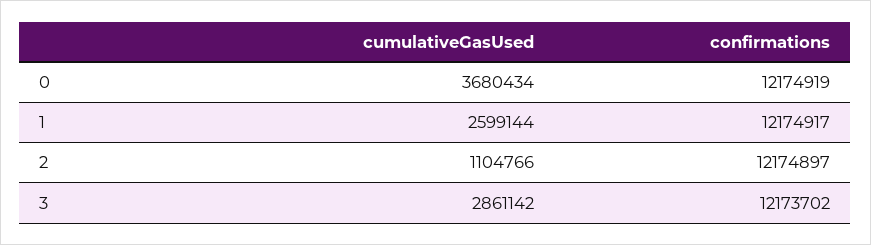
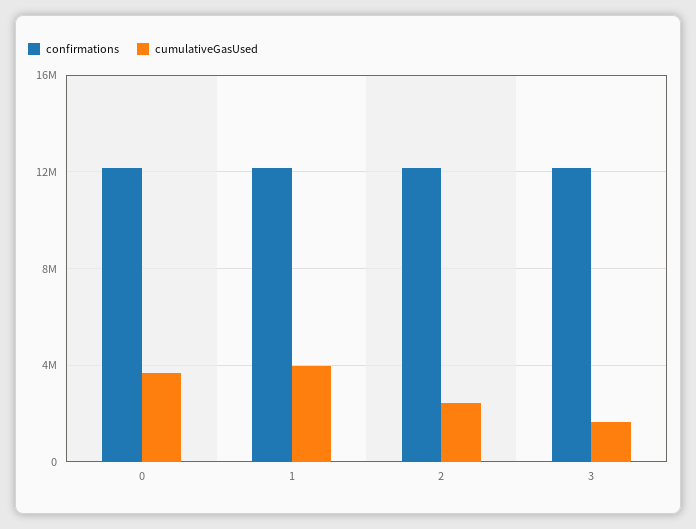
  {
    "cumulativeGasUsed": {
      "0": 3680434,
-     "1": 2599144,
+     "1": 4000000,
-     "2": 1104766,
+     "2": 2500000,
-     "3": 2861142
+     "3": 1500000
    },
    "confirmations": {
      "0": 12174919,
      "1": 12174917,
      "2": 12174897,
      "3": 12173702
    }
  }

